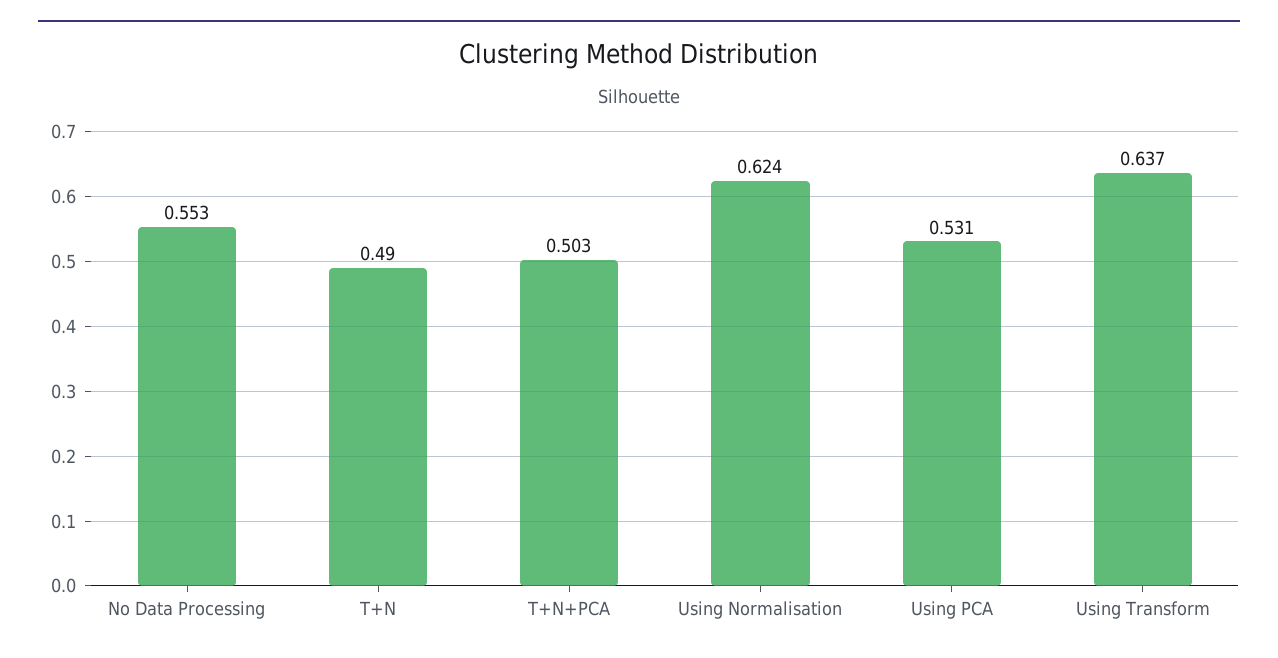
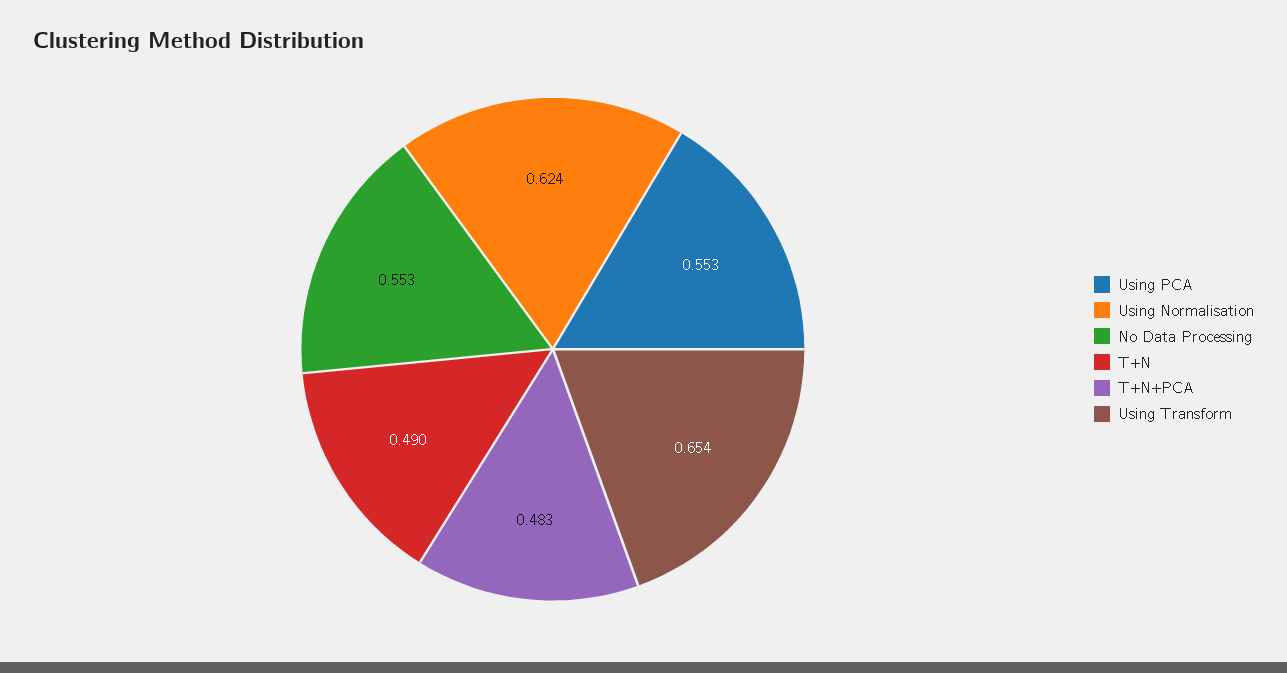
  {
    "No Data Processing": 0.553,
    "T+N": 0.49,
-   "T+N+PCA": 0.503,
+   "T+N+PCA": 0.483,
    "Using Normalisation": 0.624,
-   "Using PCA": 0.531,
+   "Using PCA": 0.553,
-   "Using Transform": 0.637
+   "Using Transform": 0.654
  }

